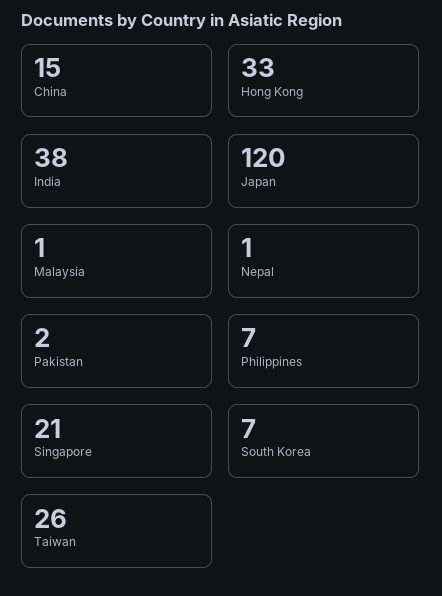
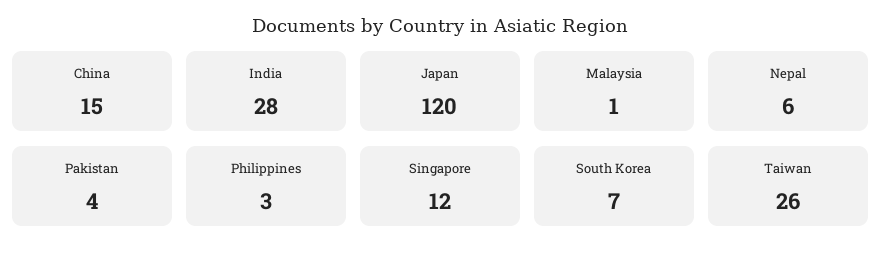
  {
    "China": 15,
-   "Hong Kong": 33,
-   "India": 38,
+   "India": 28,
    "Japan": 120,
    "Malaysia": 1,
-   "Nepal": 1,
+   "Nepal": 6,
-   "Pakistan": 2,
+   "Pakistan": 4,
-   "Philippines": 7,
+   "Philippines": 3,
-   "Singapore": 21,
+   "Singapore": 12,
    "South Korea": 7,
    "Taiwan": 26
  }

